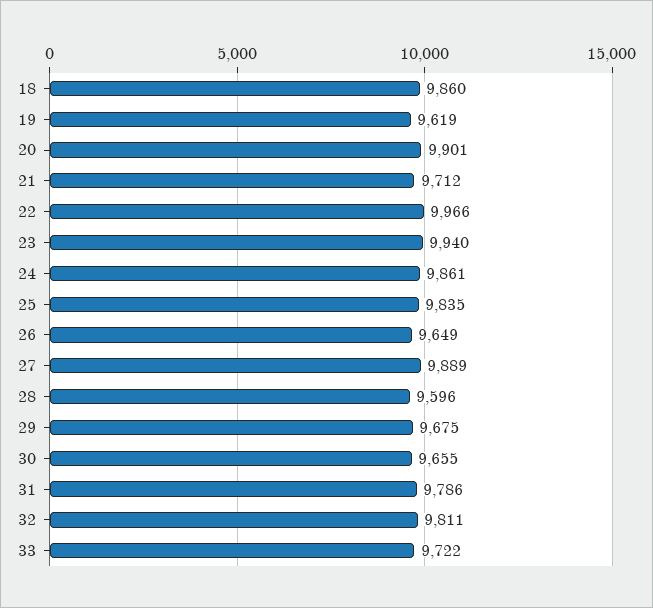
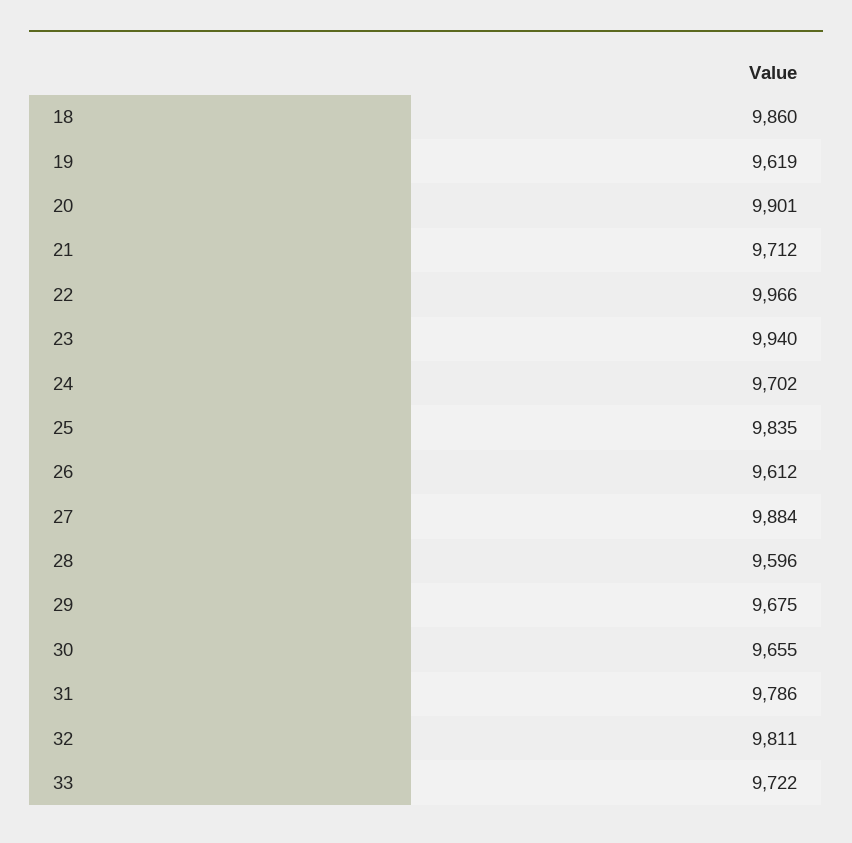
  {
    "18": 9860,
    "19": 9619,
    "20": 9901,
    "21": 9712,
    "22": 9966,
    "23": 9940,
-   "24": 9861,
+   "24": 9702,
    "25": 9835,
-   "26": 9649,
+   "26": 9612,
-   "27": 9889,
+   "27": 9884,
    "28": 9596,
    "29": 9675,
    "30": 9655,
    "31": 9786,
    "32": 9811,
    "33": 9722
  }

